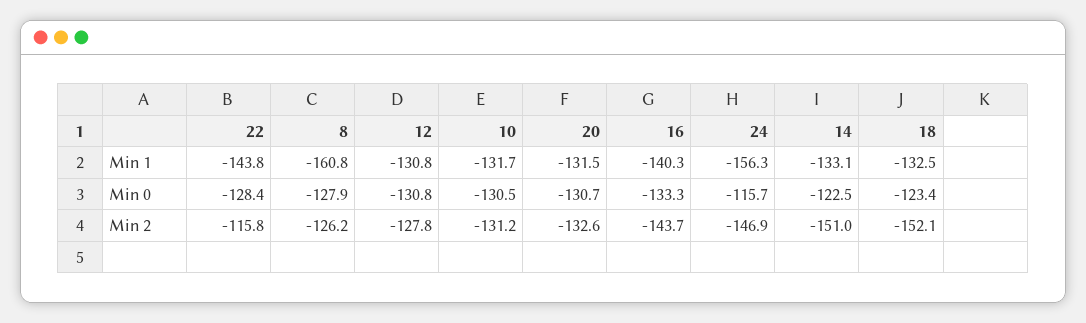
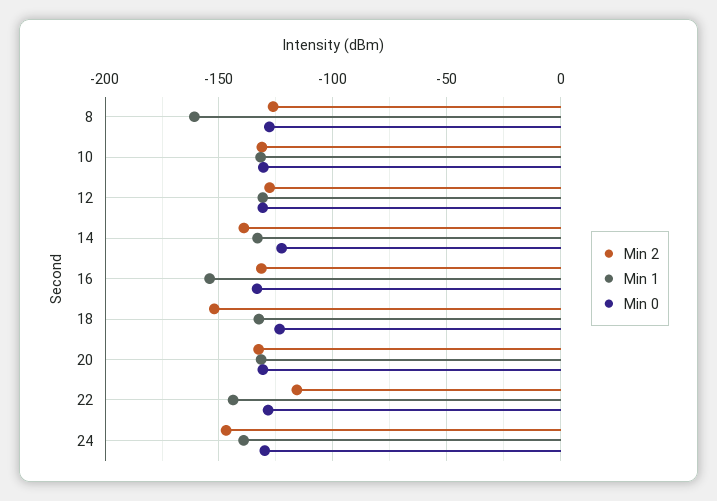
  {
    "Min 1": {
      "22": -143.8,
      "8": -160.8,
      "12": -130.8,
      "10": -131.7,
      "20": -131.5,
-     "16": -140.3,
+     "16": -155,
-     "24": -156.3,
+     "24": -140,
      "14": -133.1,
      "18": -132.5
    },
    "Min 0": {
      "22": -128.4,
      "8": -127.9,
      "12": -130.8,
      "10": -130.5,
      "20": -130.7,
      "16": -133.3,
-     "24": -115.7,
+     "24": -130,
      "14": -122.5,
      "18": -123.4
    },
    "Min 2": {
      "22": -115.8,
      "8": -126.2,
      "12": -127.8,
      "10": -131.2,
      "20": -132.6,
-     "16": -143.7,
+     "16": -130,
      "24": -146.9,
-     "14": -151,
+     "14": -140,
      "18": -152.1
    }
  }

